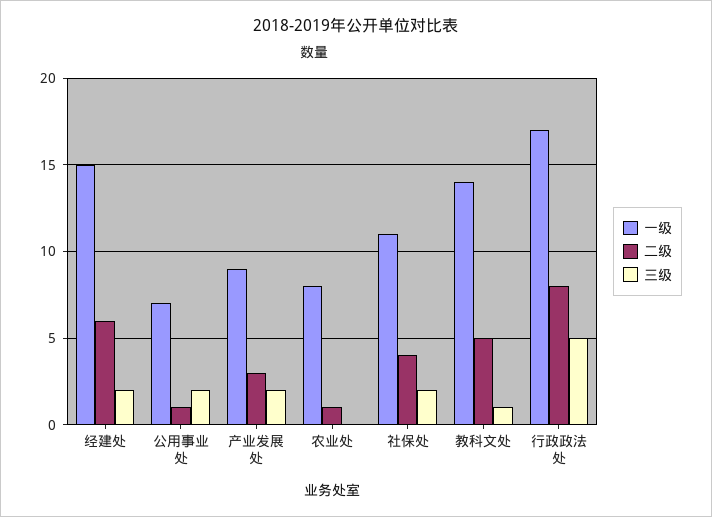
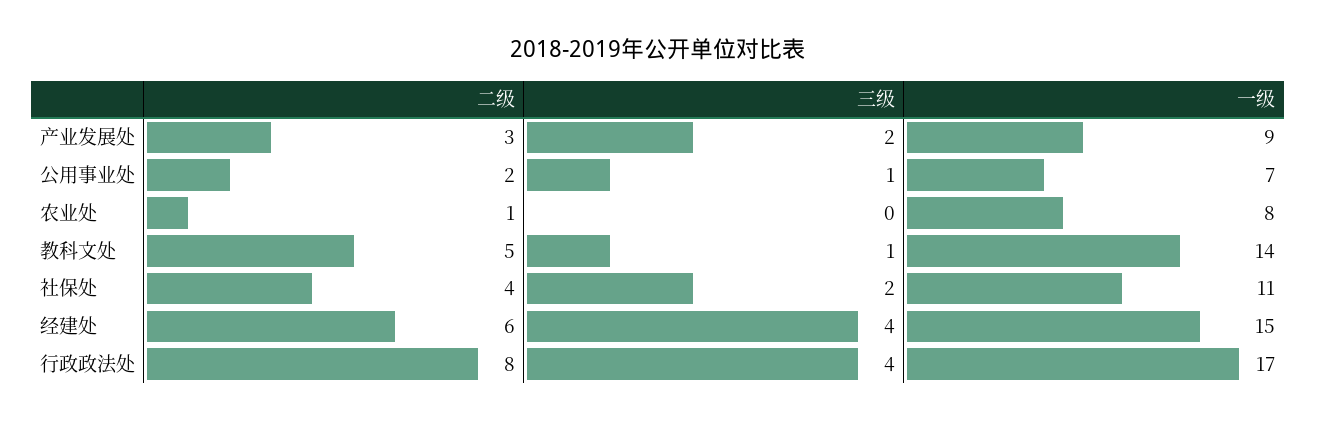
  {
    "一级": {
      "经建处": 15,
      "公用事业处": 7,
      "产业发展处": 9,
      "农业处": 8,
      "社保处": 11,
      "教科文处": 14,
      "行政政法处": 17
    },
    "二级": {
      "经建处": 6,
-     "公用事业处": 1,
+     "公用事业处": 2,
      "产业发展处": 3,
      "农业处": 1,
      "社保处": 4,
      "教科文处": 5,
      "行政政法处": 8
    },
    "三级": {
-     "经建处": 2,
+     "经建处": 4,
-     "公用事业处": 2,
+     "公用事业处": 1,
      "产业发展处": 2,
      "农业处": 0,
      "社保处": 2,
      "教科文处": 1,
-     "行政政法处": 5
+     "行政政法处": 4
    }
  }

